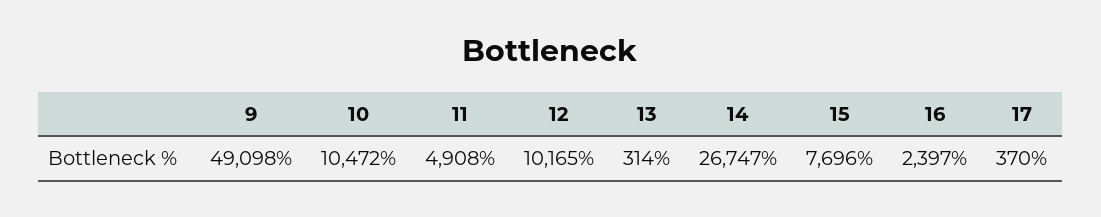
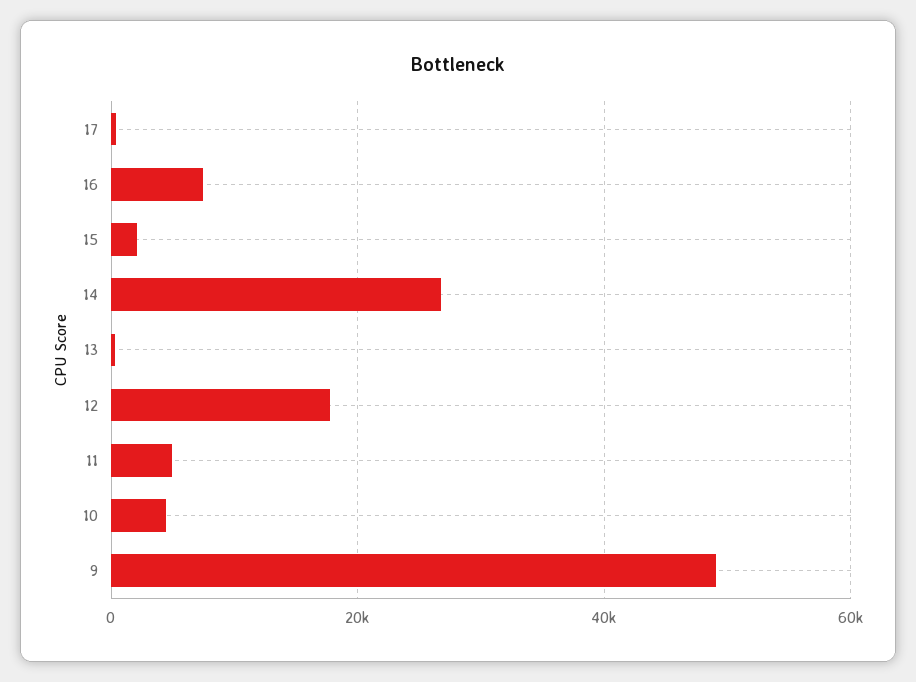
  {
    "9": 49098,
-   "10": 10472,
+   "10": 4000,
    "11": 4908,
-   "12": 10165,
+   "12": 18000,
    "13": 314,
    "14": 26747,
-   "15": 7696,
+   "15": 2000,
-   "16": 2397,
+   "16": 8000,
    "17": 370
  }

